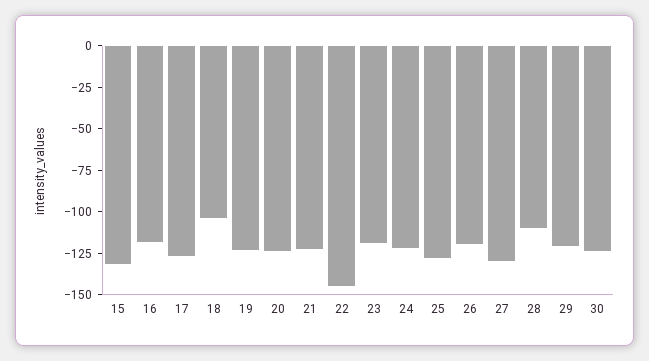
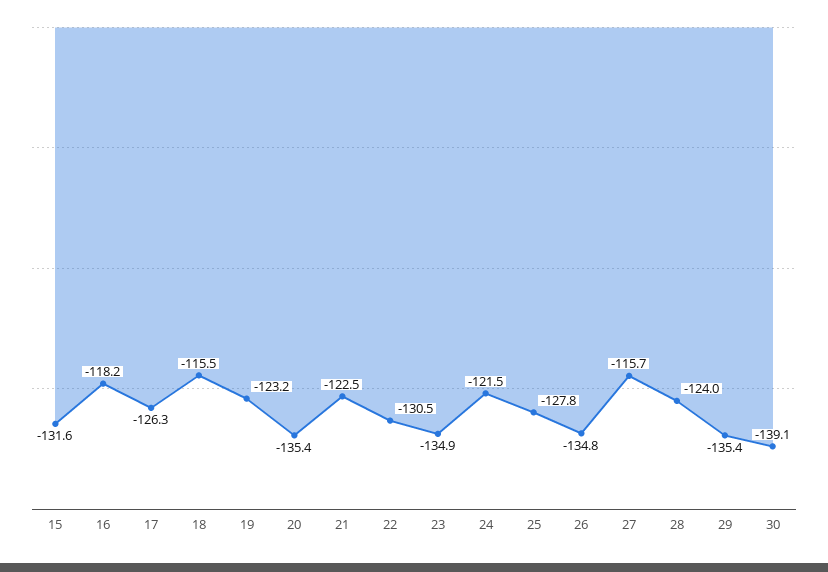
  {
    "15": -131.6,
    "16": -118.2,
    "17": -126.3,
-   "18": -105,
+   "18": -115.5,
    "19": -123.2,
-   "20": -125,
+   "20": -135.4,
    "21": -122.5,
-   "22": -145,
+   "22": -130.5,
-   "23": -120,
+   "23": -134.9,
    "24": -121.5,
    "25": -127.8,
-   "26": -120,
+   "26": -134.8,
-   "27": -130,
+   "27": -115.7,
-   "28": -110,
+   "28": -124,
-   "29": -120,
+   "29": -135.4,
-   "30": -125
+   "30": -139.1
  }

